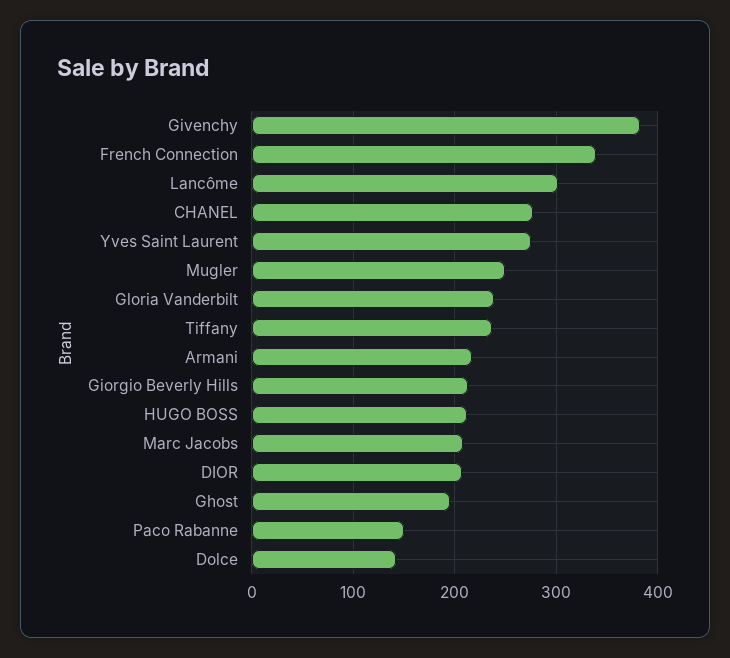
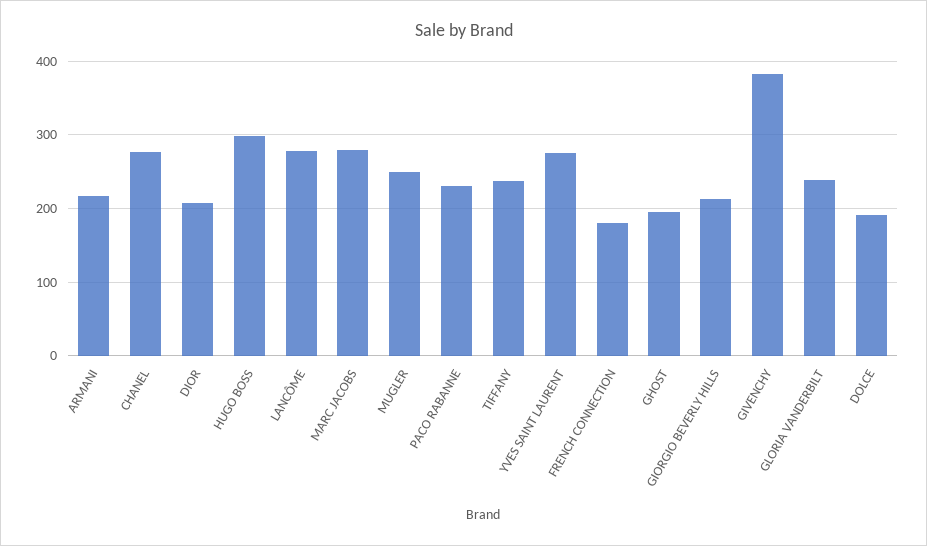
  {
    "Givenchy": 380,
-   "French Connection": 340,
+   "French Connection": 180,
-   "Lancôme": 300,
+   "Lancôme": 280,
    "CHANEL": 280,
    "Yves Saint Laurent": 280,
    "Mugler": 250,
    "Gloria Vanderbilt": 240,
    "Tiffany": 240,
    "Armani": 220,
    "Giorgio Beverly Hills": 210,
-   "HUGO BOSS": 210,
+   "HUGO BOSS": 300,
-   "Marc Jacobs": 210,
+   "Marc Jacobs": 280,
    "DIOR": 210,
    "Ghost": 200,
-   "Paco Rabanne": 150,
+   "Paco Rabanne": 230,
-   "Dolce": 140
+   "Dolce": 190
  }

